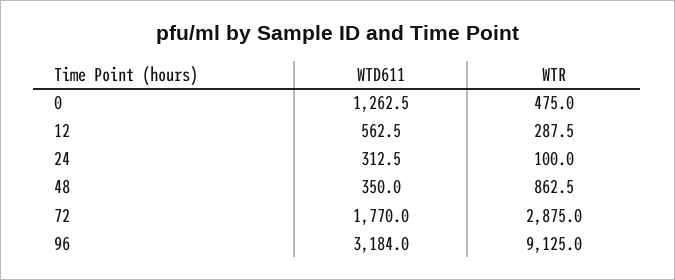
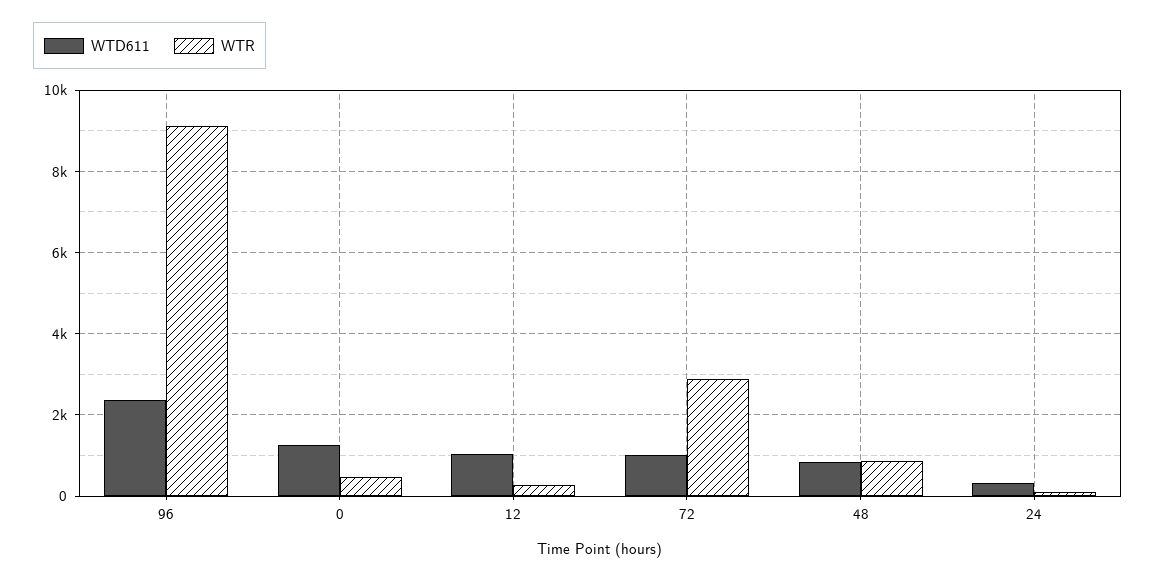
  {
    "WTD611": {
      "0": 1262.5,
-     "12": 562.5,
+     "12": 1000,
      "24": 312.5,
-     "48": 350,
+     "48": 800,
-     "72": 1770,
+     "72": 1000,
-     "96": 3184
+     "96": 2400
    },
    "WTR": {
      "0": 475,
      "12": 287.5,
      "24": 100,
      "48": 862.5,
      "72": 2875,
      "96": 9125
    }
  }

